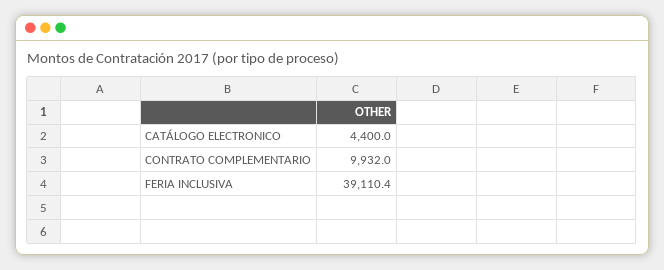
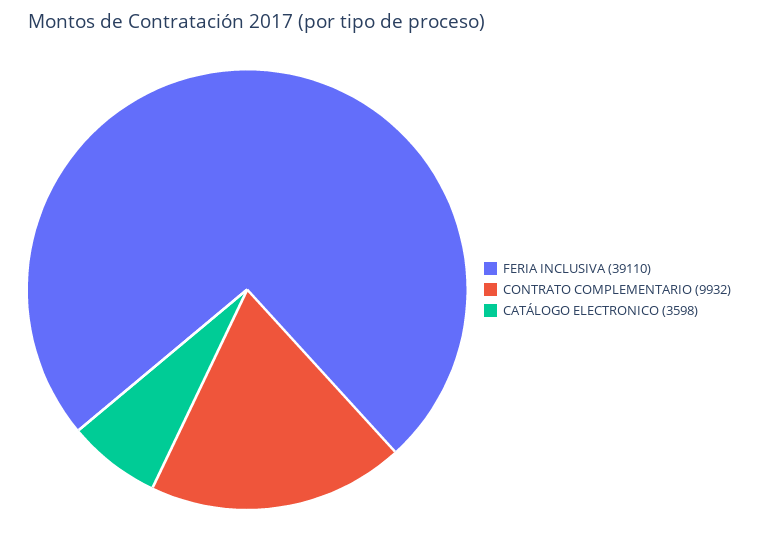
  {
-   "CATÁLOGO ELECTRONICO": 4400,
+   "CATÁLOGO ELECTRONICO": 3598,
    "CONTRATO COMPLEMENTARIO": 9932,
    "FERIA INCLUSIVA": 39110.4
  }

